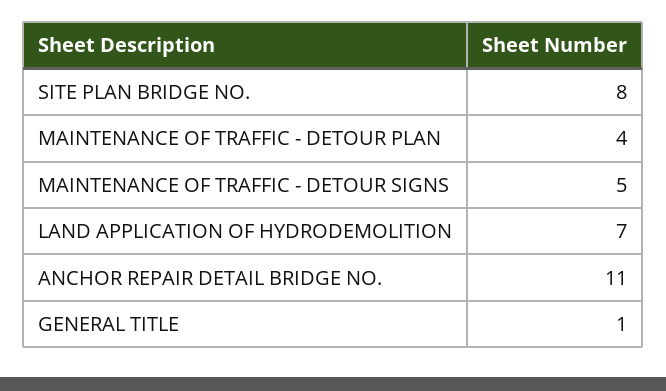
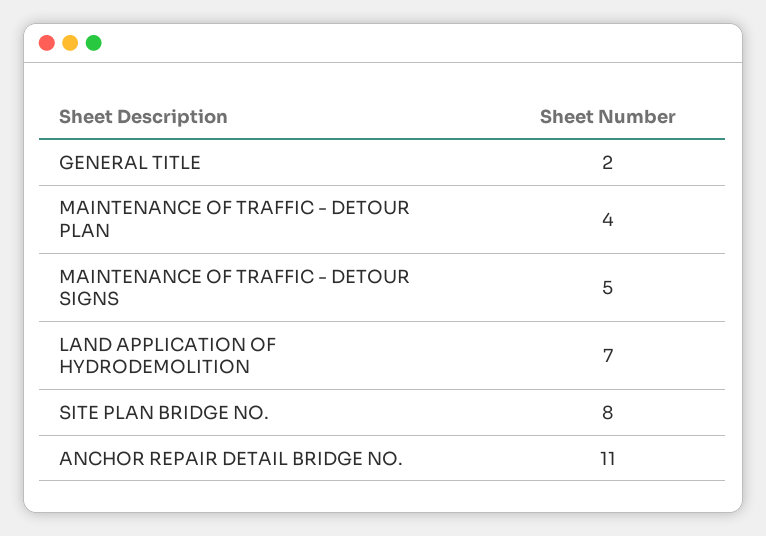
  {
    "SITE PLAN BRIDGE NO.": 8,
    "MAINTENANCE OF TRAFFIC - DETOUR PLAN": 4,
    "MAINTENANCE OF TRAFFIC - DETOUR SIGNS": 5,
    "LAND APPLICATION OF HYDRODEMOLITION": 7,
    "ANCHOR REPAIR DETAIL BRIDGE NO.": 11,
-   "GENERAL TITLE": 1
+   "GENERAL TITLE": 2
  }

